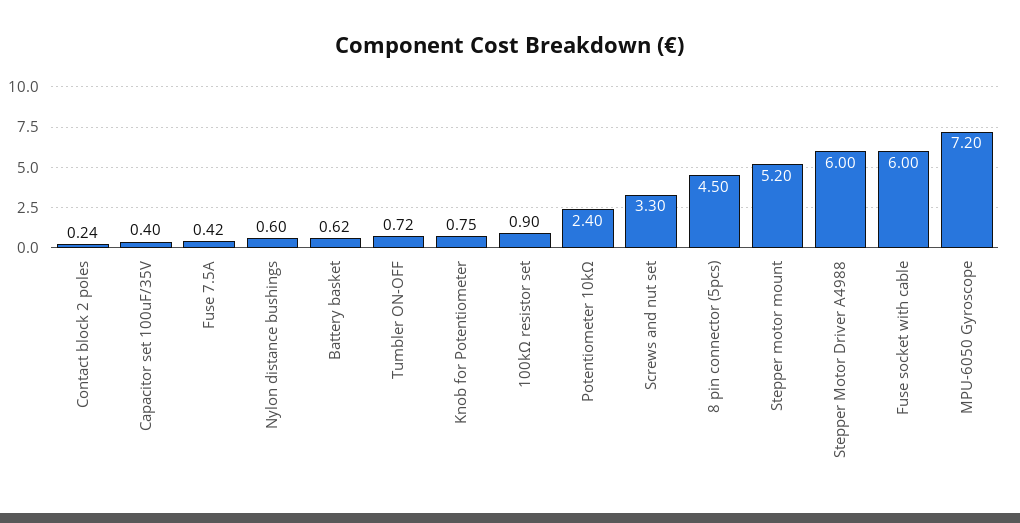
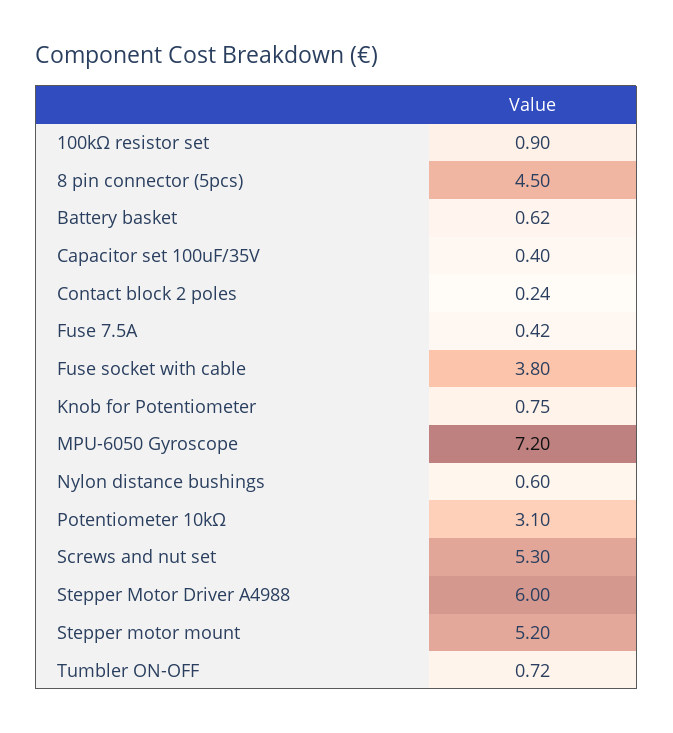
  {
    "Contact block 2 poles": 0.24,
    "Capacitor set 100uF/35V": 0.4,
    "Fuse 7.5A": 0.42,
    "Nylon distance bushings": 0.6,
    "Battery basket": 0.62,
    "Tumbler ON-OFF": 0.72,
    "Knob for Potentiometer": 0.75,
    "100kΩ resistor set": 0.9,
-   "Potentiometer 10kΩ": 2.4,
+   "Potentiometer 10kΩ": 3.1,
-   "Screws and nut set": 3.3,
+   "Screws and nut set": 5.3,
    "8 pin connector (5pcs)": 4.5,
    "Stepper motor mount": 5.2,
    "Stepper Motor Driver A4988": 6,
-   "Fuse socket with cable": 6,
+   "Fuse socket with cable": 3.8,
    "MPU-6050 Gyroscope": 7.2
  }

